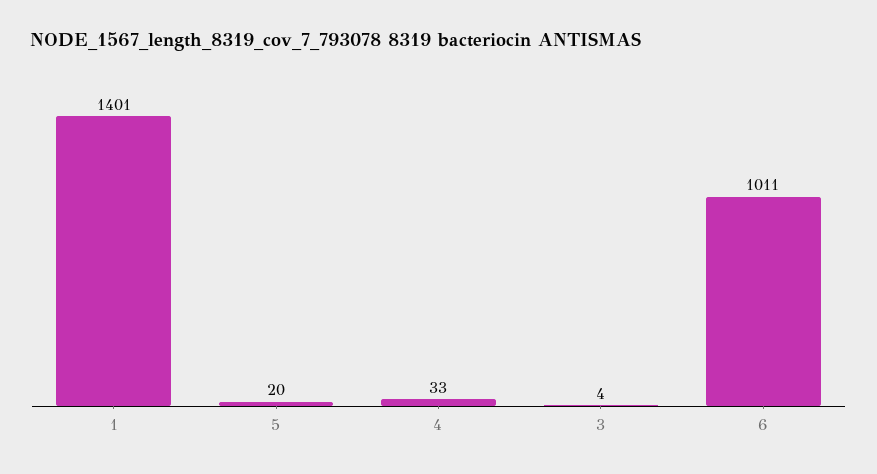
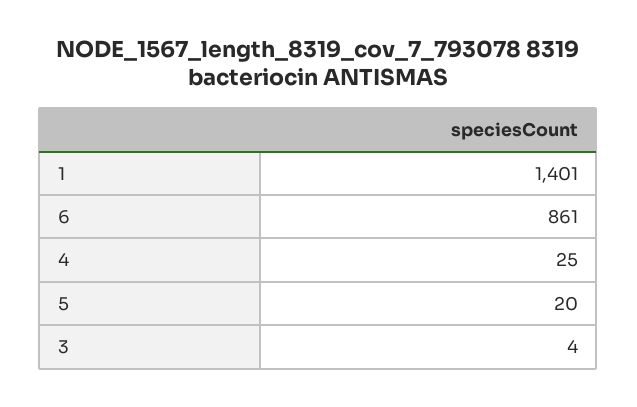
  {
    "1": 1401,
    "5": 20,
-   "4": 33,
+   "4": 25,
    "3": 4,
-   "6": 1011
+   "6": 861
  }

